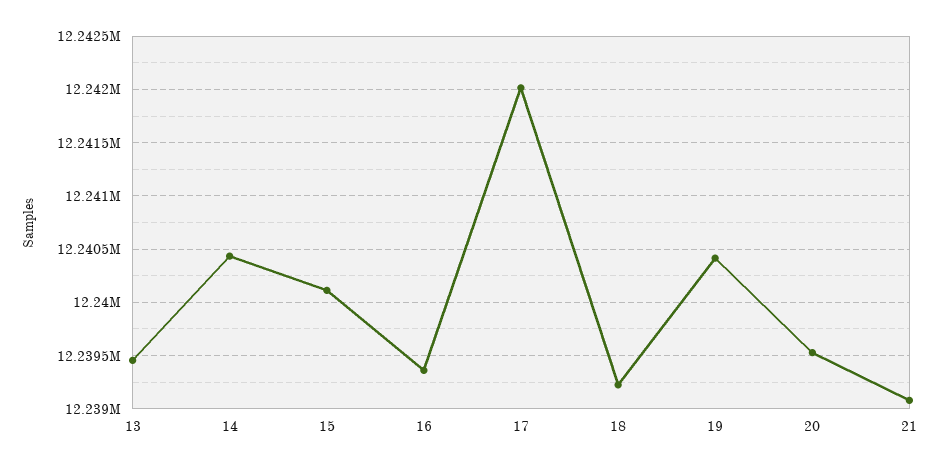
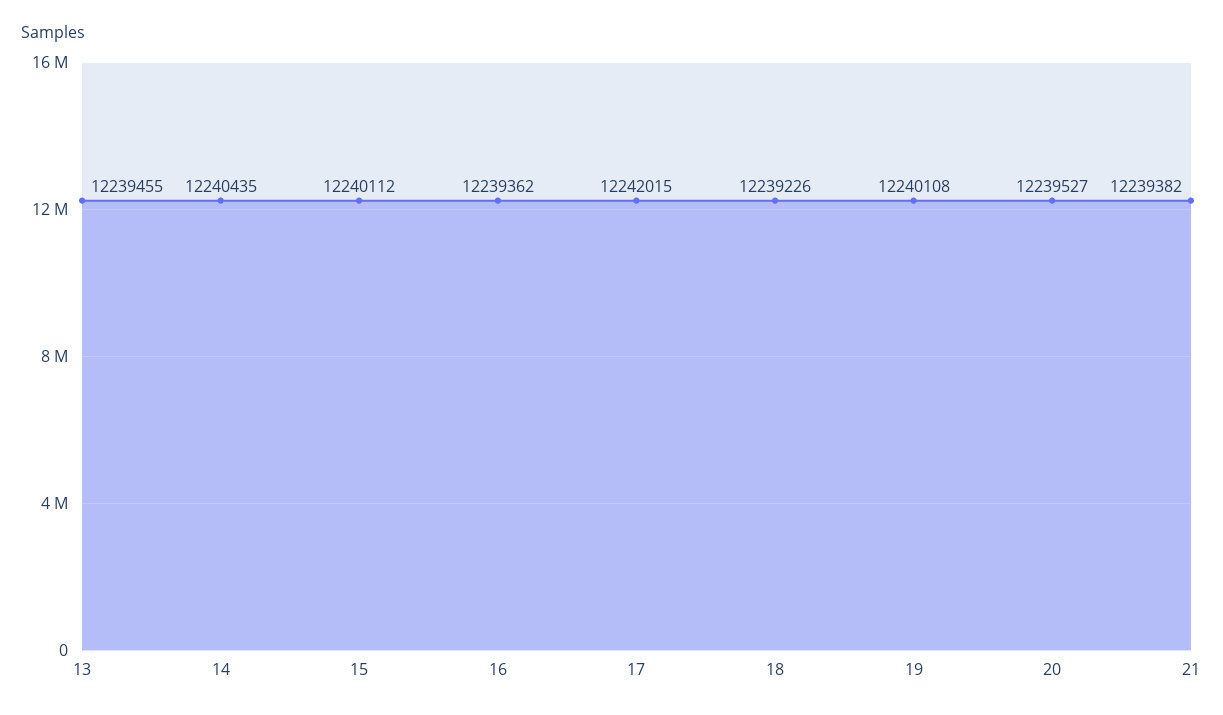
  {
    "13": 12239455,
    "14": 12240435,
    "15": 12240112,
    "16": 12239362,
    "17": 12242015,
    "18": 12239226,
-   "19": 12240400,
+   "19": 12240108,
    "20": 12239527,
-   "21": 12239100
+   "21": 12239382
  }

